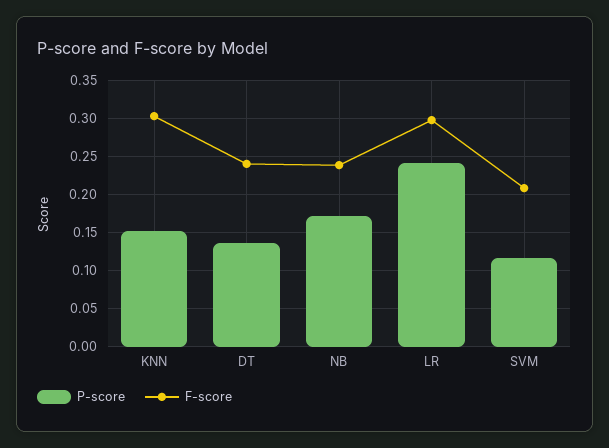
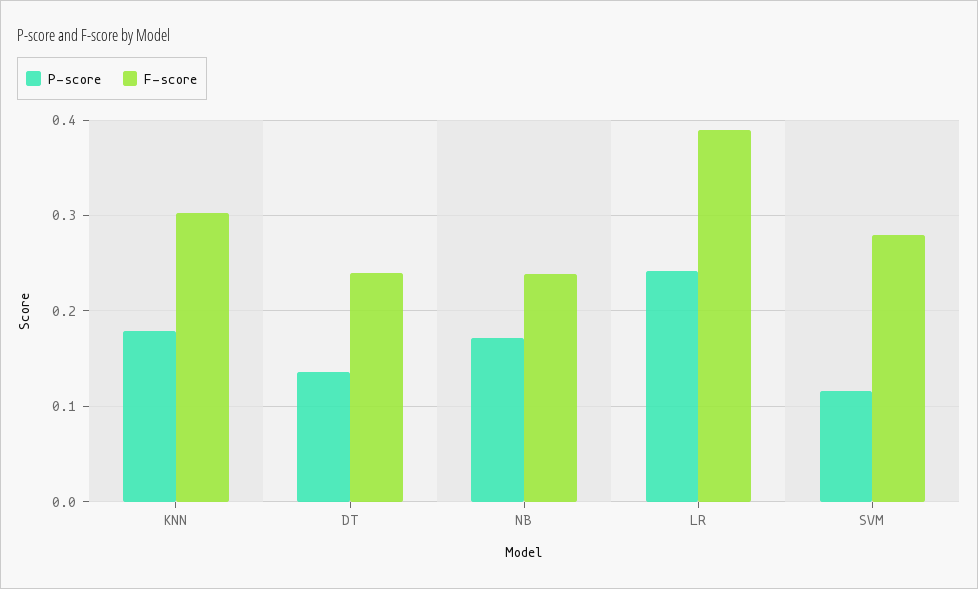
  {
    "P-score": {
-     "KNN": 0.15,
+     "KNN": 0.18,
      "DT": 0.14,
      "NB": 0.17,
      "LR": 0.24,
      "SVM": 0.12
    },
    "F-score": {
      "KNN": 0.3,
      "DT": 0.24,
      "NB": 0.24,
-     "LR": 0.3,
+     "LR": 0.39,
-     "SVM": 0.21
+     "SVM": 0.28
    }
  }

